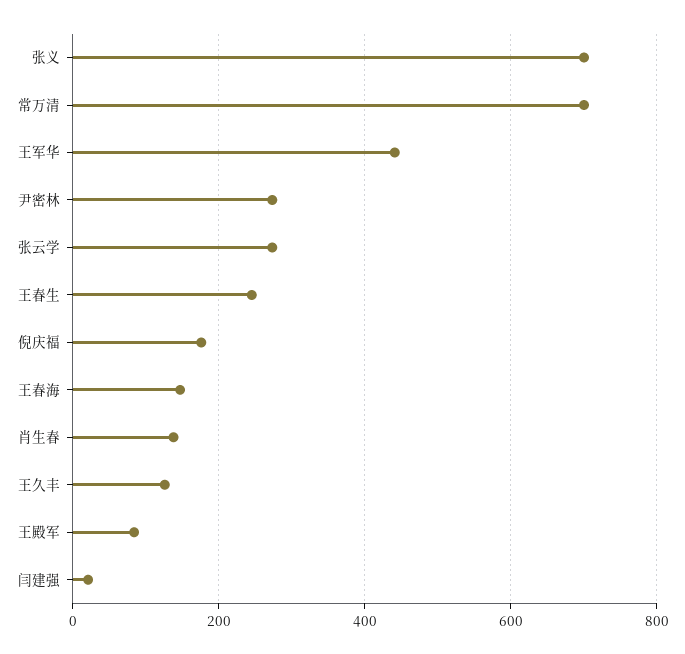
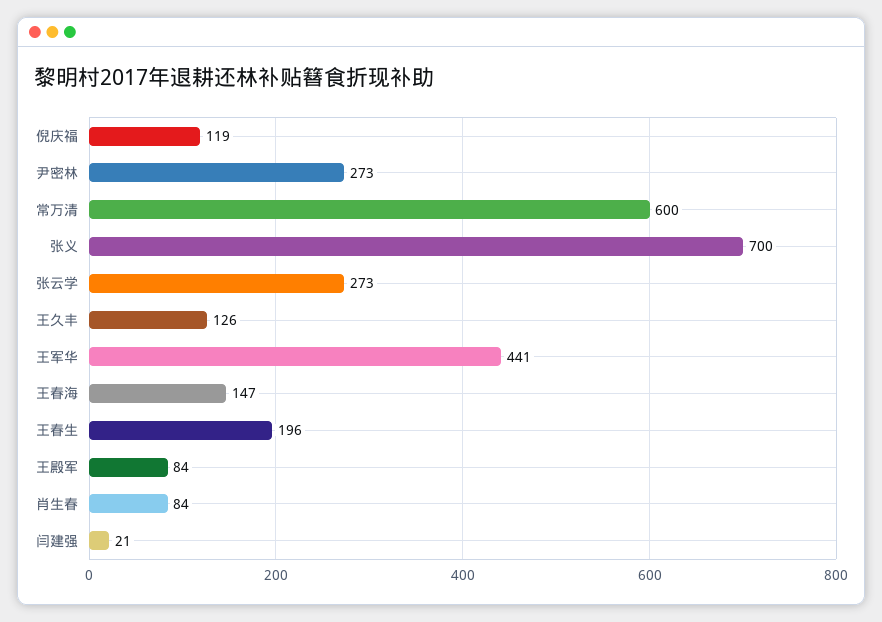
  {
    "张义": 700,
-   "常万清": 700,
+   "常万清": 600,
    "王军华": 441,
    "尹密林": 273,
    "张云学": 273,
-   "王春生": 240,
+   "王春生": 196,
-   "倪庆福": 180,
+   "倪庆福": 119,
    "王春海": 147,
-   "肖生春": 140,
+   "肖生春": 84,
    "王久丰": 126,
    "王殿军": 84,
    "闫建强": 21
  }

